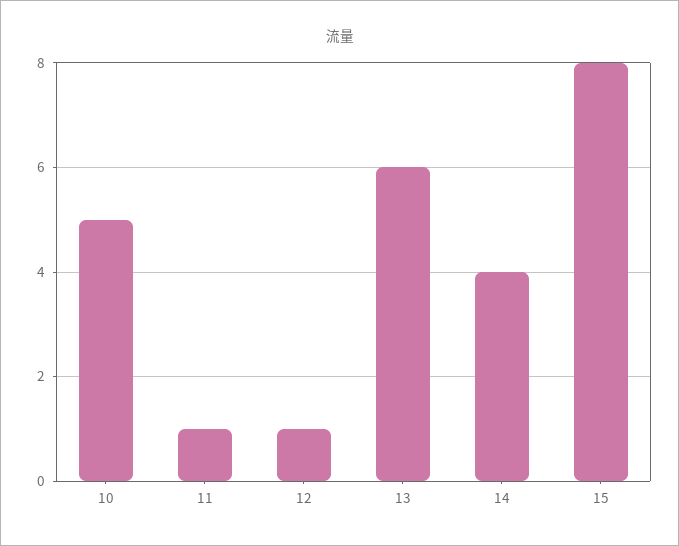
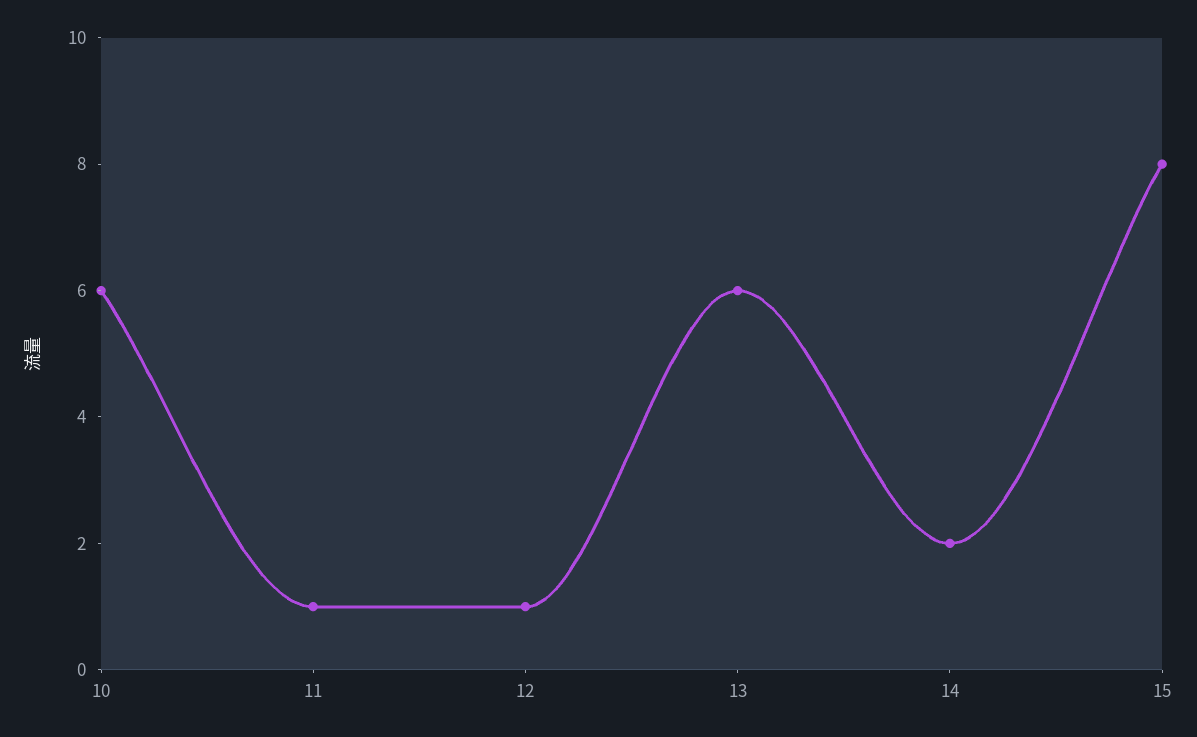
  {
-   "10": 5,
+   "10": 6,
    "11": 1,
    "12": 1,
    "13": 6,
-   "14": 4,
+   "14": 2,
    "15": 8
  }

